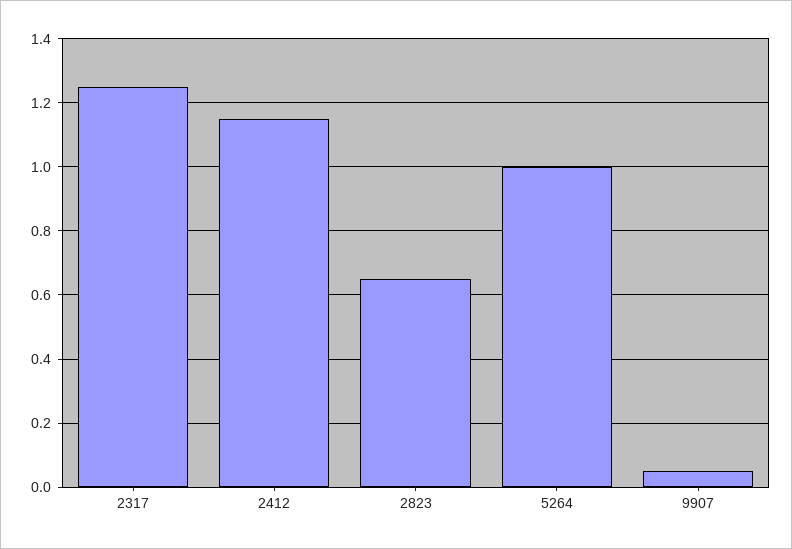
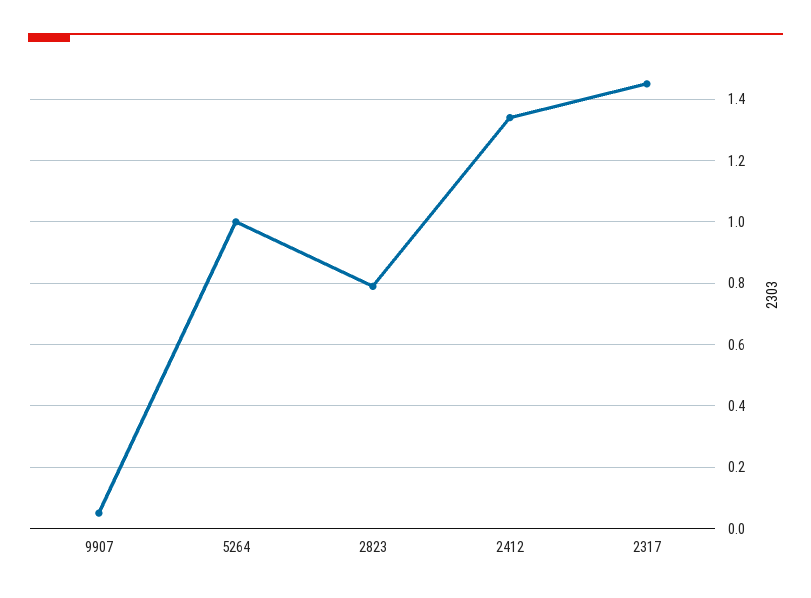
  {
-   "2317": 1.25,
+   "2317": 1.45,
-   "2412": 1.15,
+   "2412": 1.35,
-   "2823": 0.65,
+   "2823": 0.8,
    "5264": 1,
    "9907": 0.05
  }

